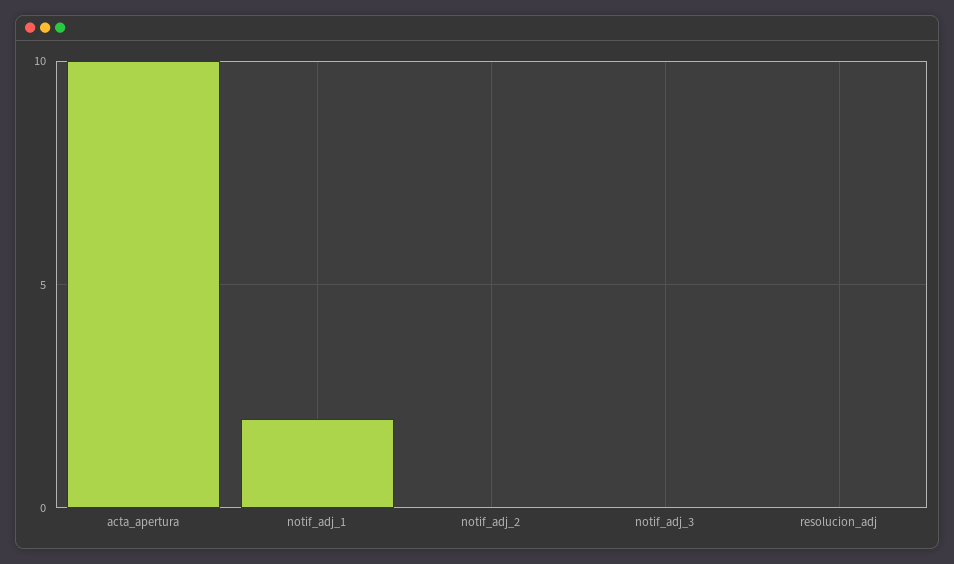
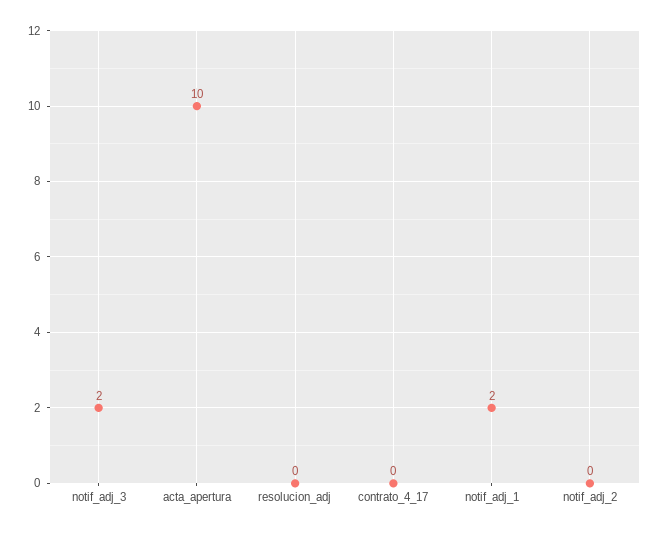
  {
    "acta_apertura": 10,
    "notif_adj_1": 2,
    "notif_adj_2": 0,
-   "notif_adj_3": 0,
+   "notif_adj_3": 2,
-   "resolucion_adj": 0
+   "resolucion_adj": 0,
+   "contrato_4_17": 0
  }

